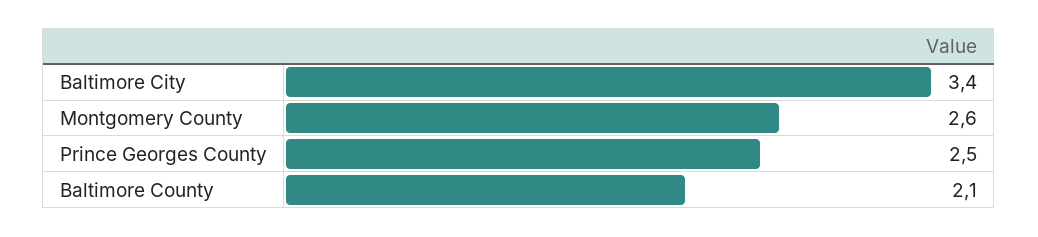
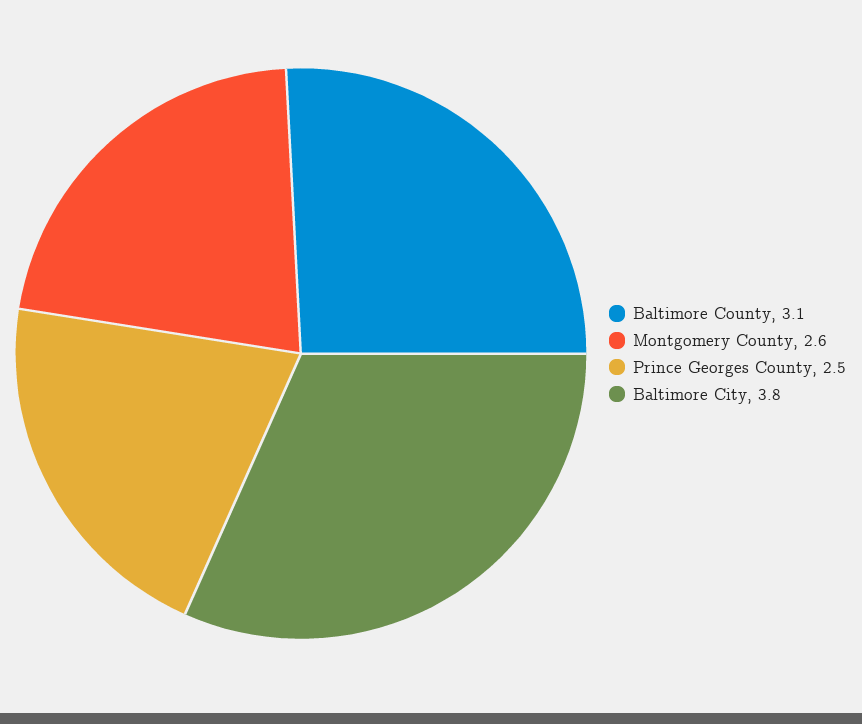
  {
-   "Baltimore City": 3.4,
+   "Baltimore City": 3.8,
    "Montgomery County": 2.6,
    "Prince Georges County": 2.5,
-   "Baltimore County": 2.1
+   "Baltimore County": 3.1
  }

